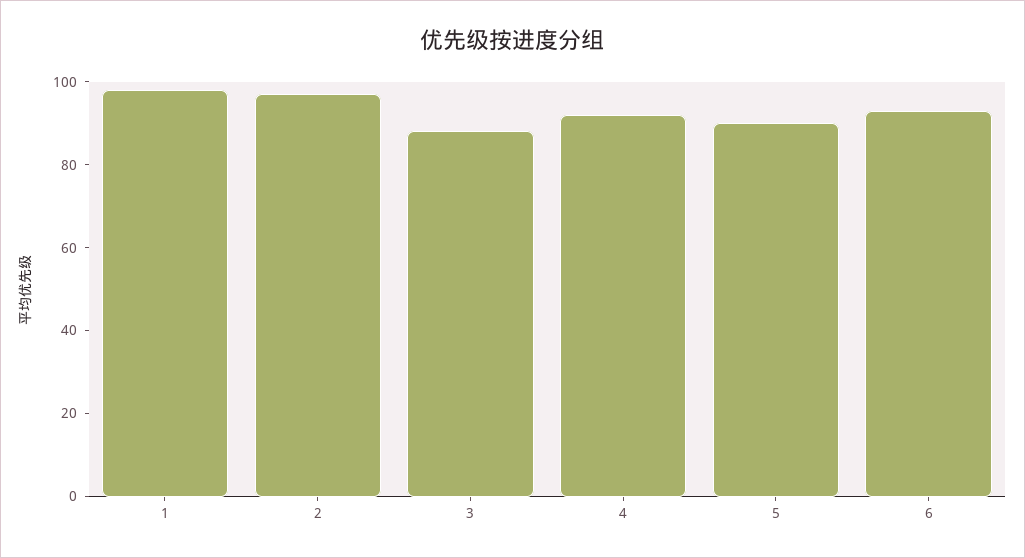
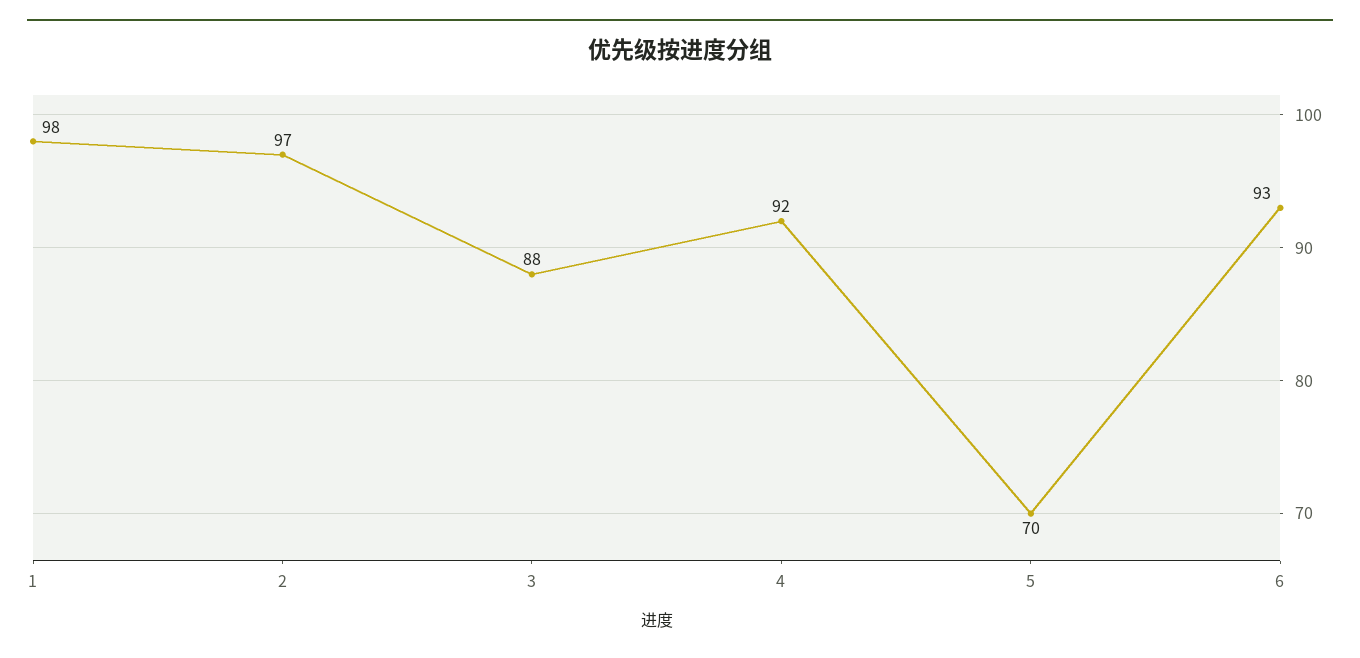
  {
    "1": 98,
    "2": 97,
    "3": 88,
    "4": 92,
-   "5": 90,
+   "5": 70,
    "6": 93
  }

